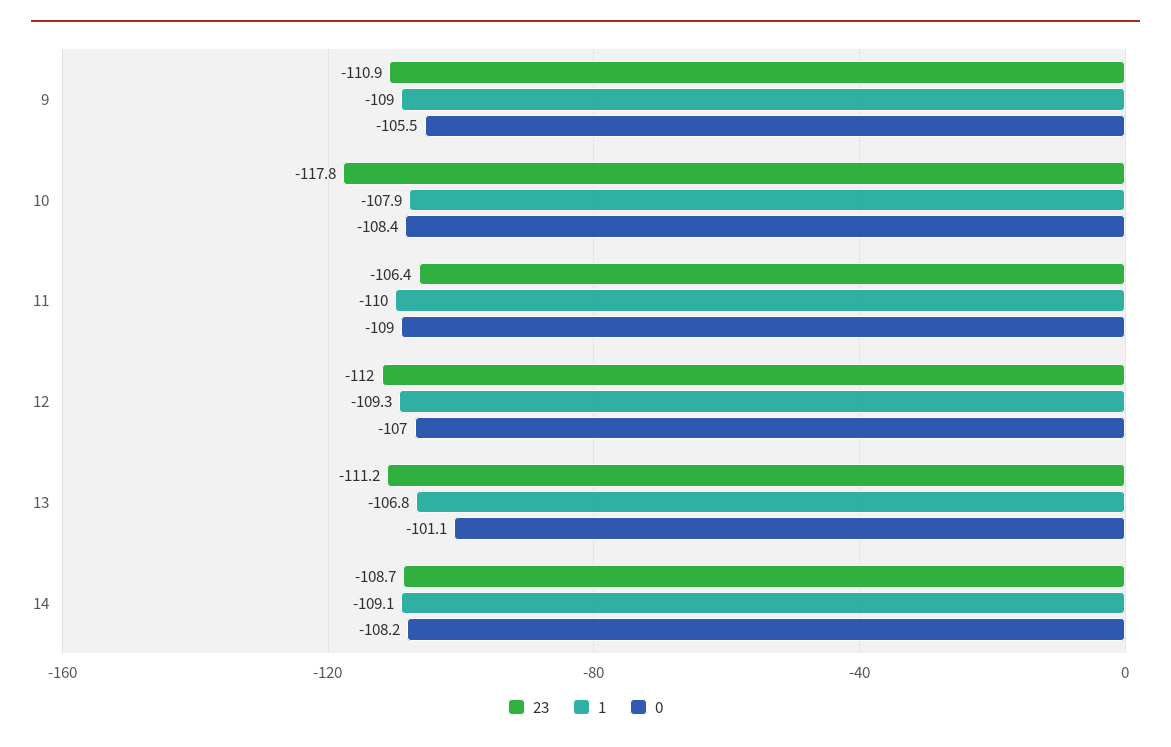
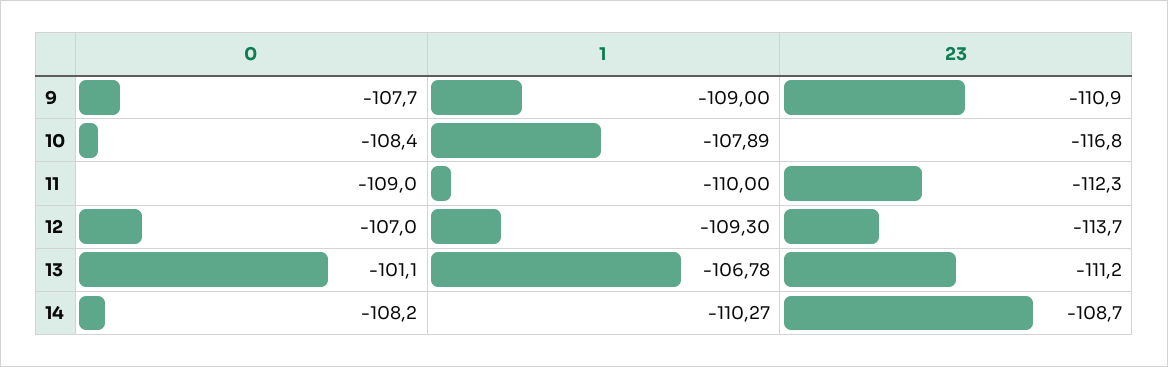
  {
    "23": {
      "9": -110.9,
-     "10": -117.8,
+     "10": -116.8,
-     "11": -106.4,
+     "11": -112.3,
-     "12": -112,
+     "12": -113.7,
      "13": -111.2,
      "14": -108.7
    },
    "1": {
      "9": -109,
      "10": -107.89,
      "11": -110,
      "12": -109.3,
      "13": -106.78,
-     "14": -109.1
+     "14": -110.27
    },
    "0": {
-     "9": -105.5,
+     "9": -107.7,
      "10": -108.4,
      "11": -109,
      "12": -107,
      "13": -101.1,
      "14": -108.2
    }
  }

